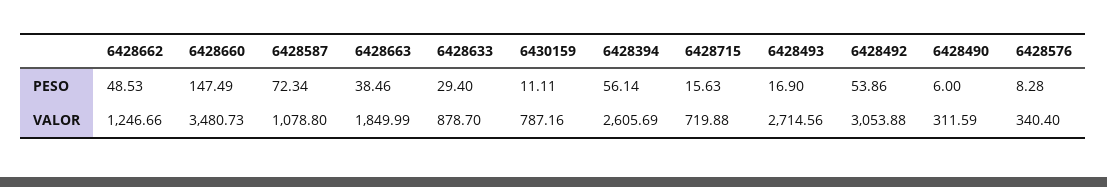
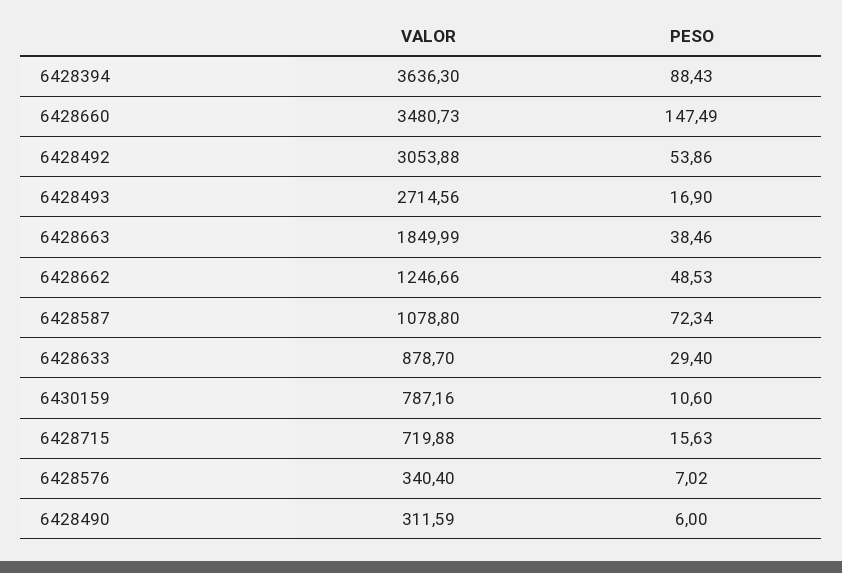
  {
    "6428662": {
      "PESO": 48.53,
      "VALOR": 1246.66
    },
    "6428660": {
      "PESO": 147.49,
      "VALOR": 3480.73
    },
    "6428587": {
      "PESO": 72.34,
      "VALOR": 1078.8
    },
    "6428663": {
      "PESO": 38.46,
      "VALOR": 1849.99
    },
    "6428633": {
      "PESO": 29.4,
      "VALOR": 878.7
    },
    "6430159": {
-     "PESO": 11.11,
+     "PESO": 10.6,
      "VALOR": 787.16
    },
    "6428394": {
-     "PESO": 56.14,
+     "PESO": 88.43,
-     "VALOR": 2605.69
+     "VALOR": 3636.3
    },
    "6428715": {
      "PESO": 15.63,
      "VALOR": 719.88
    },
    "6428493": {
      "PESO": 16.9,
      "VALOR": 2714.56
    },
    "6428492": {
      "PESO": 53.86,
      "VALOR": 3053.88
    },
    "6428490": {
      "PESO": 6,
      "VALOR": 311.59
    },
    "6428576": {
-     "PESO": 8.28,
+     "PESO": 7.02,
      "VALOR": 340.4
    }
  }

